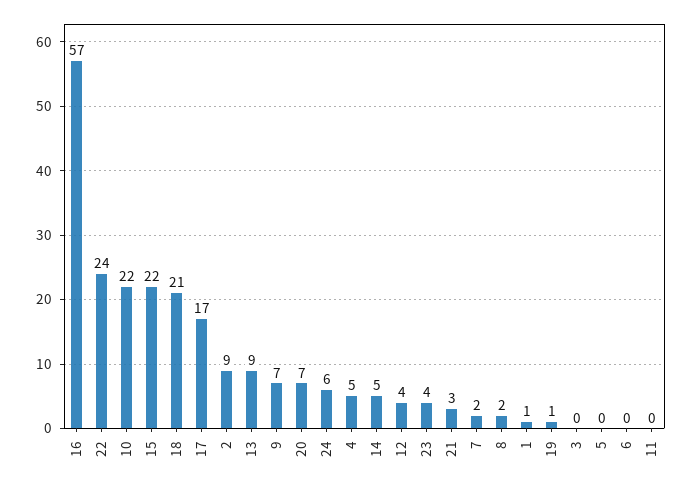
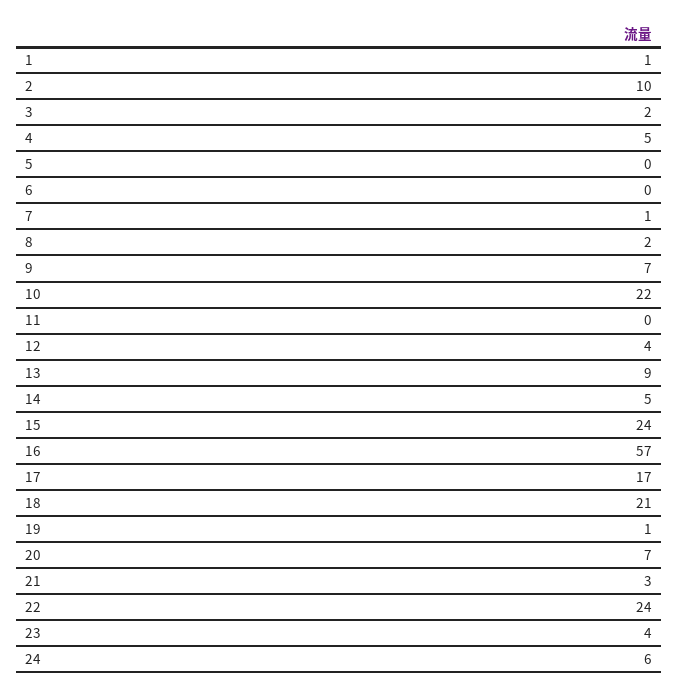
  {
    "16": 57,
    "22": 24,
    "10": 22,
-   "15": 22,
+   "15": 24,
    "18": 21,
    "17": 17,
-   "2": 9,
+   "2": 10,
    "13": 9,
    "9": 7,
    "20": 7,
    "24": 6,
    "4": 5,
    "14": 5,
    "12": 4,
    "23": 4,
    "21": 3,
-   "7": 2,
+   "7": 1,
    "8": 2,
    "1": 1,
    "19": 1,
-   "3": 0,
+   "3": 2,
    "5": 0,
    "6": 0,
    "11": 0
  }

